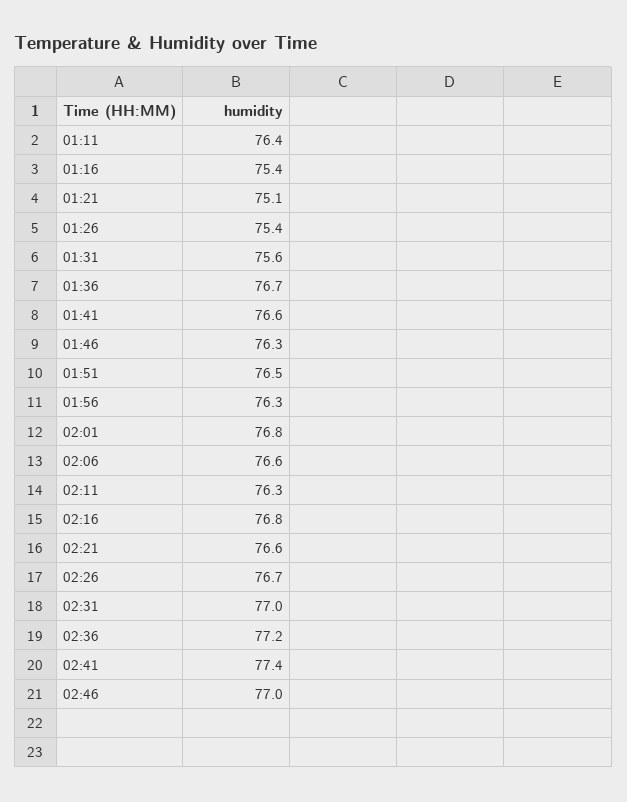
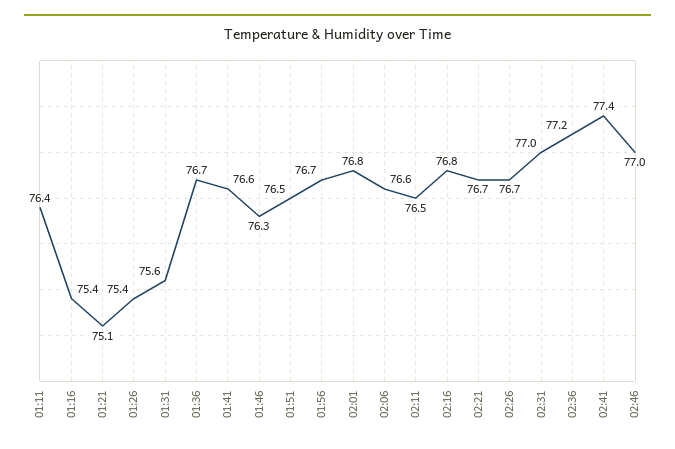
  {
    "01:11": 76.4,
    "01:16": 75.4,
    "01:21": 75.1,
    "01:26": 75.4,
    "01:31": 75.6,
    "01:36": 76.7,
    "01:41": 76.6,
    "01:46": 76.3,
    "01:51": 76.5,
-   "01:56": 76.3,
+   "01:56": 76.7,
    "02:01": 76.8,
    "02:06": 76.6,
-   "02:11": 76.3,
+   "02:11": 76.5,
    "02:16": 76.8,
-   "02:21": 76.6,
+   "02:21": 76.7,
    "02:26": 76.7,
    "02:31": 77,
    "02:36": 77.2,
    "02:41": 77.4,
    "02:46": 77
  }

